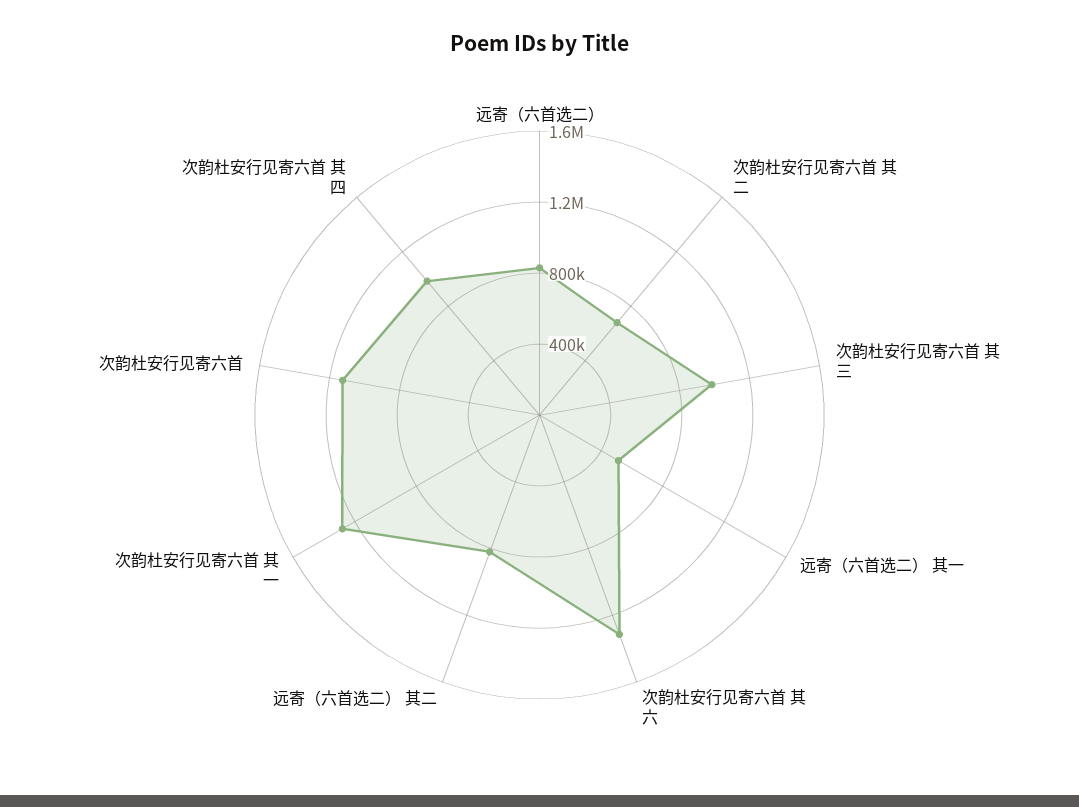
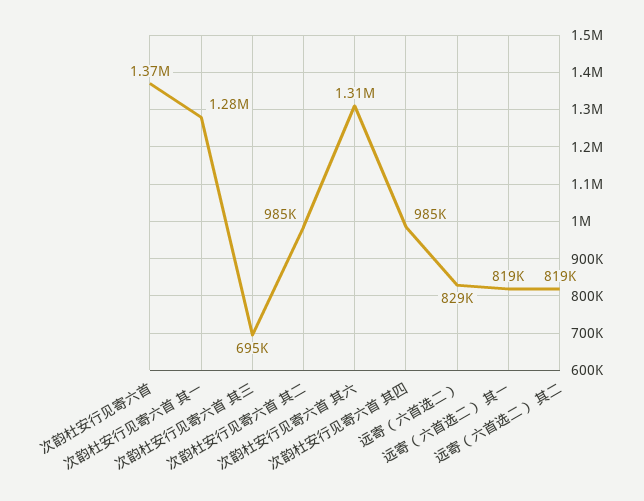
  {
    "远寄（六首选二）": 829000,
-   "次韵杜安行见寄六首 其二": 700000,
+   "次韵杜安行见寄六首 其二": 985000,
-   "次韵杜安行见寄六首 其三": 1000000,
+   "次韵杜安行见寄六首 其三": 695000,
-   "远寄（六首选二） 其一": 500000,
+   "远寄（六首选二） 其一": 819000,
    "次韵杜安行见寄六首 其六": 1310000,
    "远寄（六首选二） 其二": 819000,
    "次韵杜安行见寄六首 其一": 1280000,
-   "次韵杜安行见寄六首": 1100000,
+   "次韵杜安行见寄六首": 1370000,
    "次韵杜安行见寄六首 其四": 985000
  }

